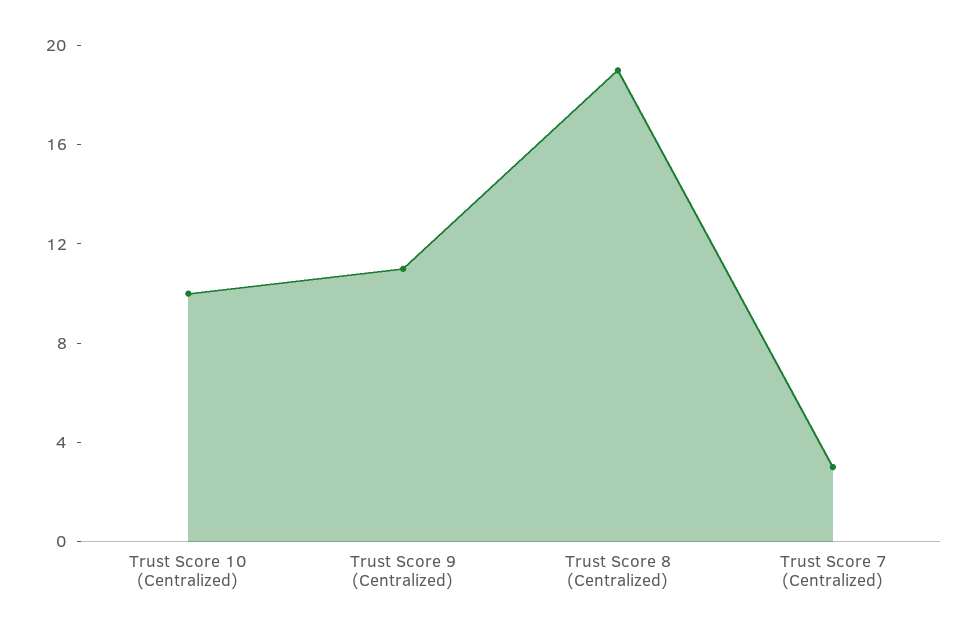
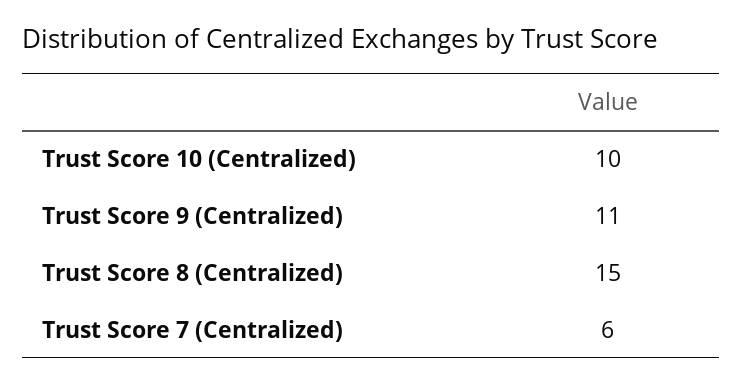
  {
    "Trust Score 10 (Centralized)": 10,
    "Trust Score 9 (Centralized)": 11,
-   "Trust Score 8 (Centralized)": 19,
+   "Trust Score 8 (Centralized)": 15,
-   "Trust Score 7 (Centralized)": 3
+   "Trust Score 7 (Centralized)": 6
  }

